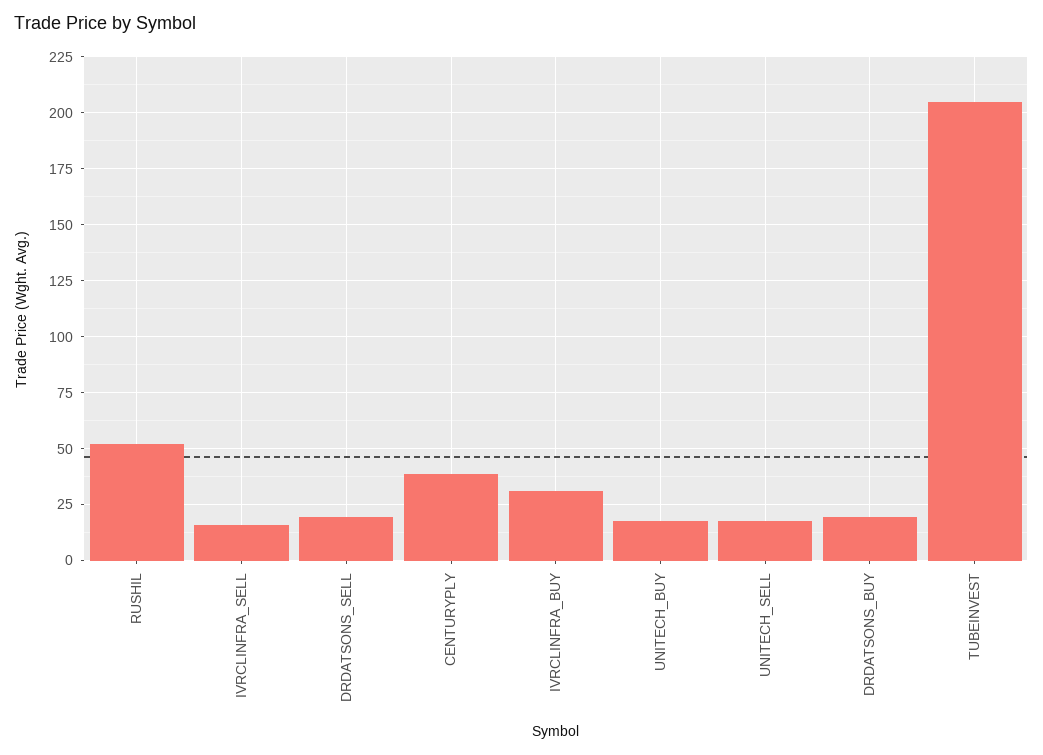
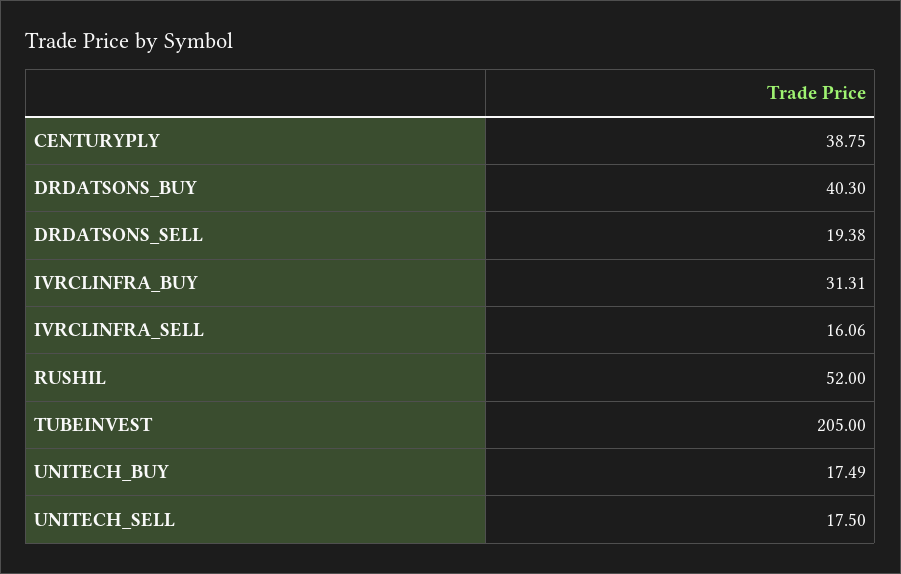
  {
    "RUSHIL": 52,
    "IVRCLINFRA_SELL": 16.06,
    "DRDATSONS_SELL": 19.38,
    "CENTURYPLY": 38.75,
    "IVRCLINFRA_BUY": 31.31,
    "UNITECH_BUY": 17.49,
    "UNITECH_SELL": 17.5,
-   "DRDATSONS_BUY": 20,
+   "DRDATSONS_BUY": 40.3,
    "TUBEINVEST": 205
  }

